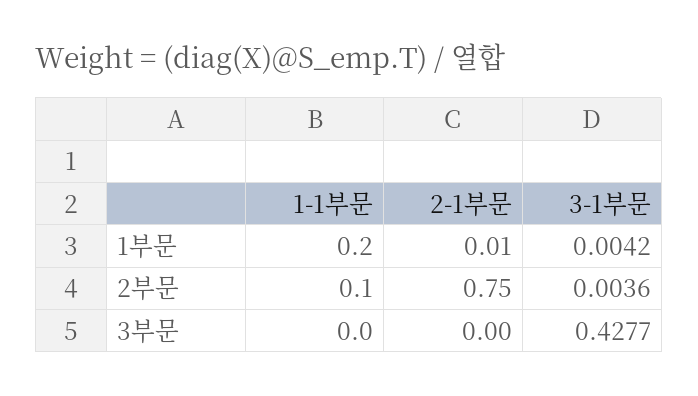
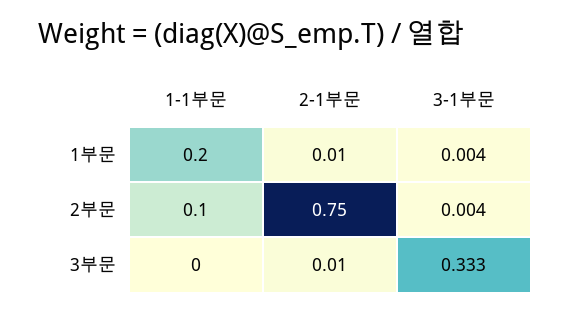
  {
    "1-1부문": {
      "1부문": 0.2,
      "2부문": 0.1,
      "3부문": 0
    },
    "2-1부문": {
      "1부문": 0.01,
      "2부문": 0.75,
-     "3부문": 0
+     "3부문": 0.01
    },
    "3-1부문": {
      "1부문": 0.0042,
      "2부문": 0.0036,
-     "3부문": 0.4277
+     "3부문": 0.333
    }
  }

